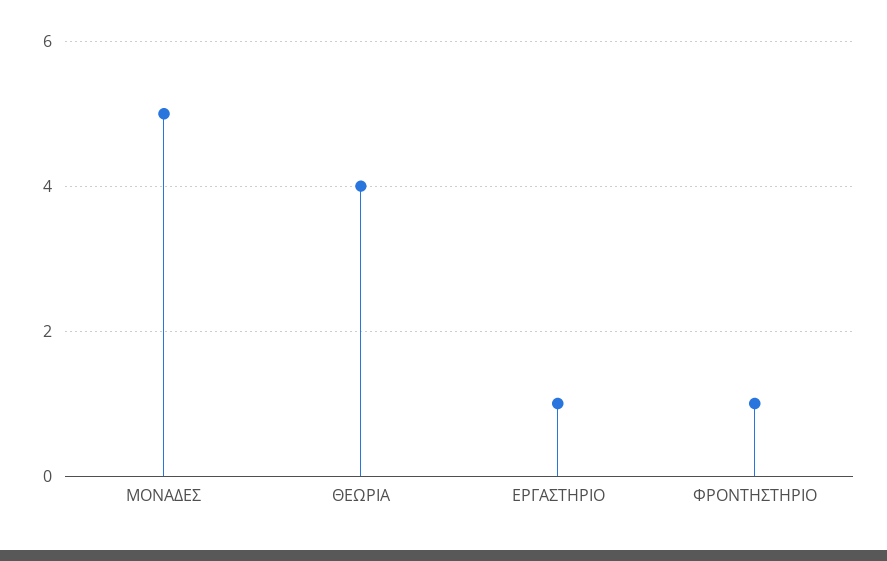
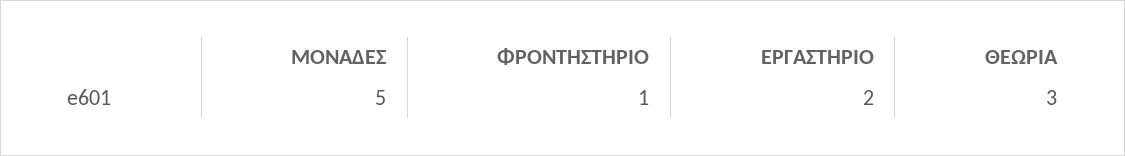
  {
    "ΜΟΝΑΔΕΣ": 5,
-   "ΘΕΩΡΙΑ": 4,
+   "ΘΕΩΡΙΑ": 3,
-   "ΕΡΓΑΣΤΗΡΙΟ": 1,
+   "ΕΡΓΑΣΤΗΡΙΟ": 2,
    "ΦΡΟΝΤΗΣΤΗΡΙΟ": 1
  }

